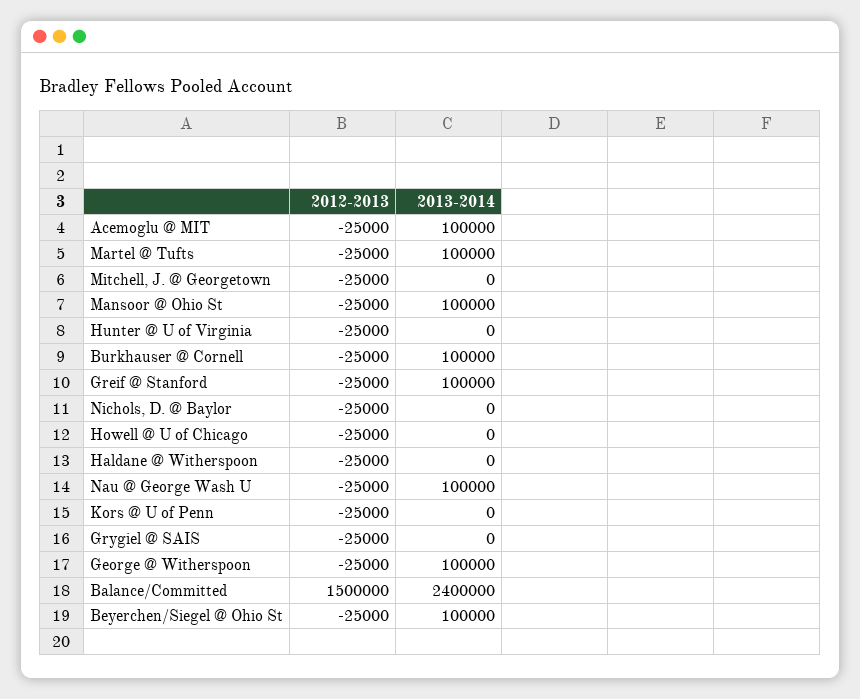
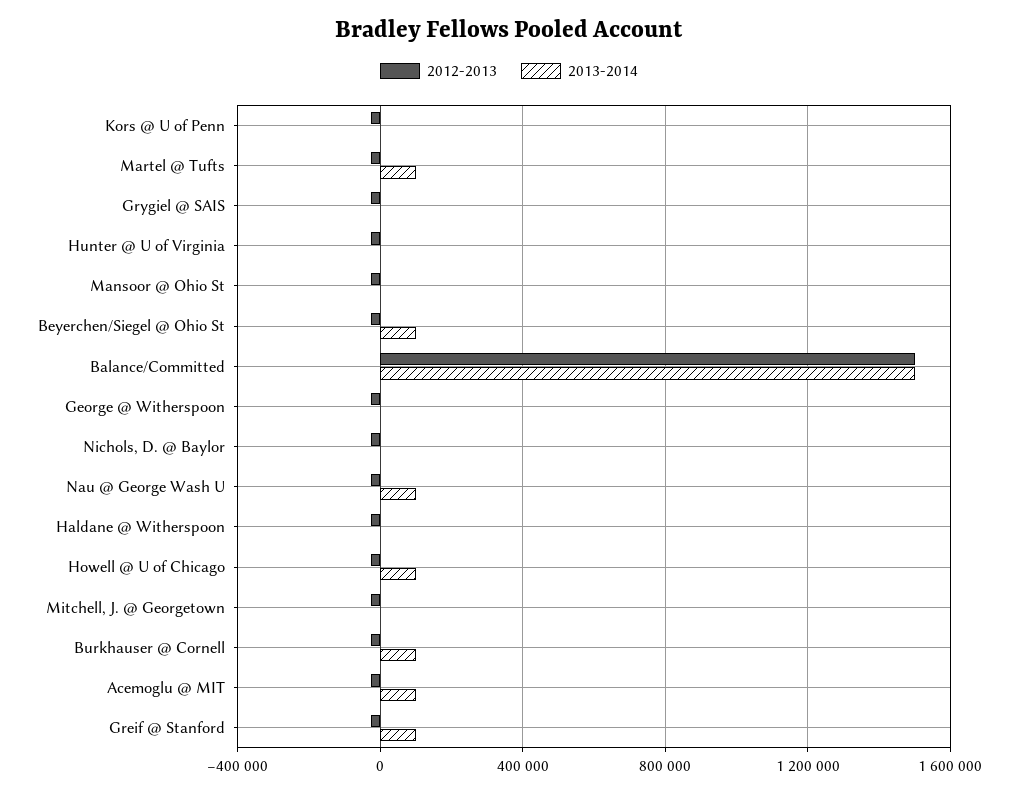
  {
    "2012-2013": {
      "Acemoglu @ MIT": -25000,
      "Martel @ Tufts": -25000,
      "Mitchell, J. @ Georgetown": -25000,
      "Mansoor @ Ohio St": -25000,
      "Hunter @ U of Virginia": -25000,
      "Burkhauser @ Cornell": -25000,
      "Greif @ Stanford": -25000,
      "Nichols, D. @ Baylor": -25000,
      "Howell @ U of Chicago": -25000,
      "Haldane @ Witherspoon": -25000,
      "Nau @ George Wash U": -25000,
      "Kors @ U of Penn": -25000,
      "Grygiel @ SAIS": -25000,
      "George @ Witherspoon": -25000,
      "Balance/Committed": 1500000,
      "Beyerchen/Siegel @ Ohio St": -25000
    },
    "2013-2014": {
      "Acemoglu @ MIT": 100000,
      "Martel @ Tufts": 100000,
      "Mitchell, J. @ Georgetown": 0,
-     "Mansoor @ Ohio St": 100000,
+     "Mansoor @ Ohio St": 0,
      "Hunter @ U of Virginia": 0,
      "Burkhauser @ Cornell": 100000,
      "Greif @ Stanford": 100000,
      "Nichols, D. @ Baylor": 0,
-     "Howell @ U of Chicago": 0,
+     "Howell @ U of Chicago": 100000,
      "Haldane @ Witherspoon": 0,
      "Nau @ George Wash U": 100000,
      "Kors @ U of Penn": 0,
      "Grygiel @ SAIS": 0,
-     "George @ Witherspoon": 100000,
+     "George @ Witherspoon": 0,
-     "Balance/Committed": 2400000,
+     "Balance/Committed": 1500000,
      "Beyerchen/Siegel @ Ohio St": 100000
    }
  }

